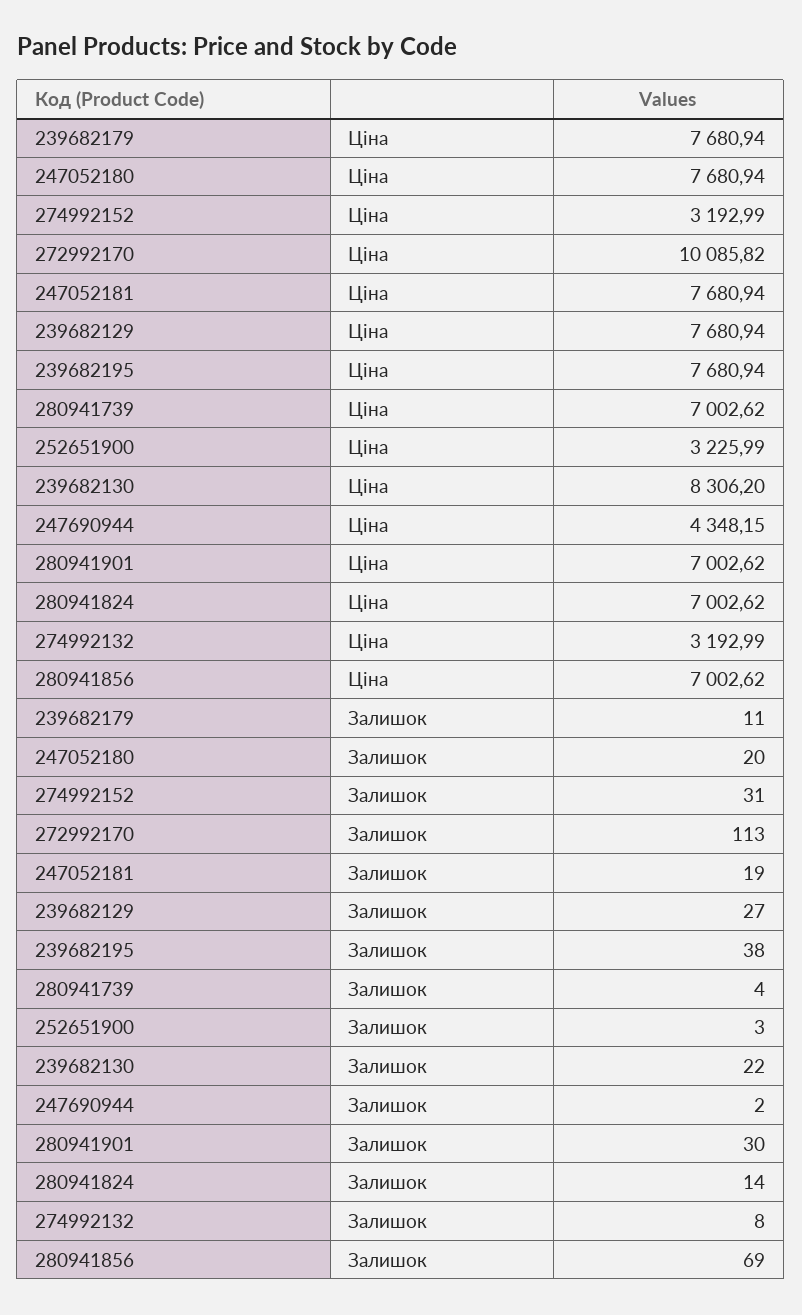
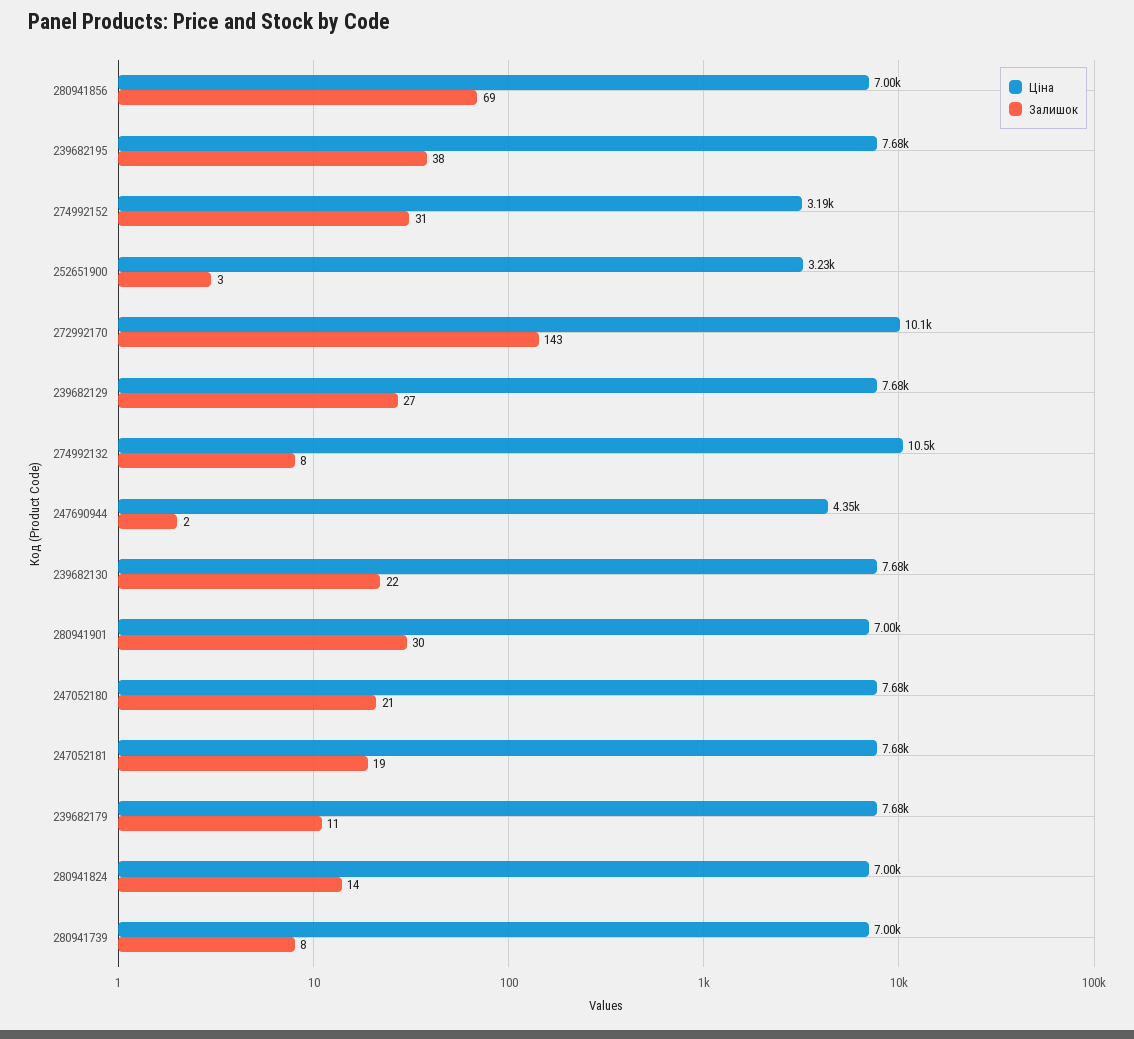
  {
    "Ціна": {
      "239682179": 7680.94,
      "247052180": 7680.94,
      "274992152": 3192.99,
      "272992170": 10085.82,
      "247052181": 7680.94,
      "239682129": 7680.94,
      "239682195": 7680.94,
      "280941739": 7002.62,
      "252651900": 3225.99,
-     "239682130": 8306.2,
+     "239682130": 7680,
      "247690944": 4348.15,
      "280941901": 7002.62,
      "280941824": 7002.62,
-     "274992132": 3192.99,
+     "274992132": 10500,
      "280941856": 7002.62
    },
    "Залишок": {
      "239682179": 11,
-     "247052180": 20,
+     "247052180": 21,
      "274992152": 31,
-     "272992170": 113,
+     "272992170": 143,
      "247052181": 19,
      "239682129": 27,
      "239682195": 38,
-     "280941739": 4,
+     "280941739": 8,
      "252651900": 3,
      "239682130": 22,
      "247690944": 2,
      "280941901": 30,
      "280941824": 14,
      "274992132": 8,
      "280941856": 69
    }
  }

